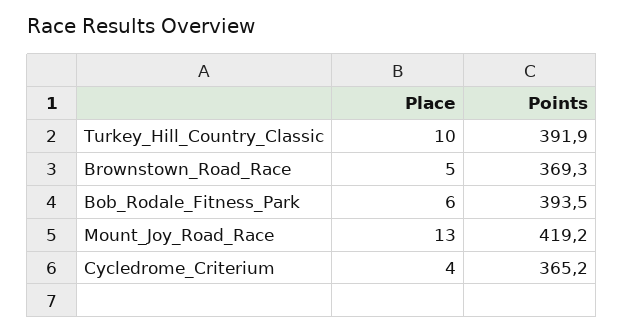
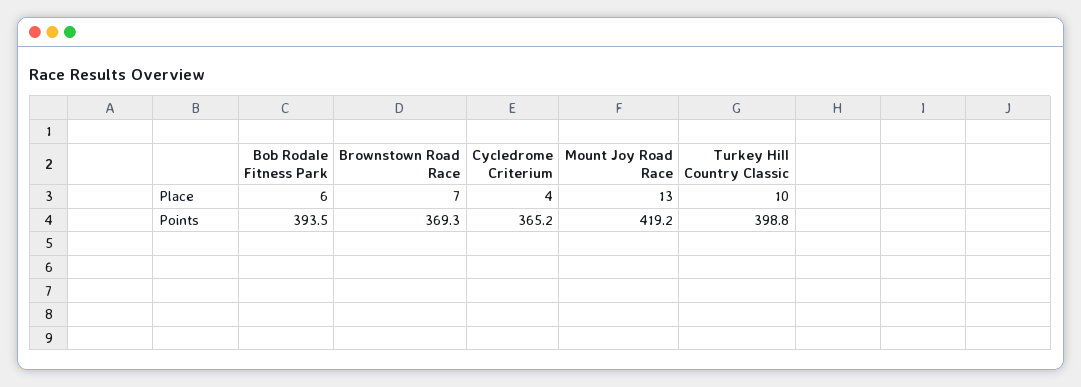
  {
    "Place": {
      "Turkey_Hill_Country_Classic": 10,
-     "Brownstown_Road_Race": 5,
+     "Brownstown_Road_Race": 7,
      "Bob_Rodale_Fitness_Park": 6,
      "Mount_Joy_Road_Race": 13,
      "Cycledrome_Criterium": 4
    },
    "Points": {
-     "Turkey_Hill_Country_Classic": 391.9,
+     "Turkey_Hill_Country_Classic": 398.8,
      "Brownstown_Road_Race": 369.3,
      "Bob_Rodale_Fitness_Park": 393.5,
      "Mount_Joy_Road_Race": 419.2,
      "Cycledrome_Criterium": 365.2
    }
  }

